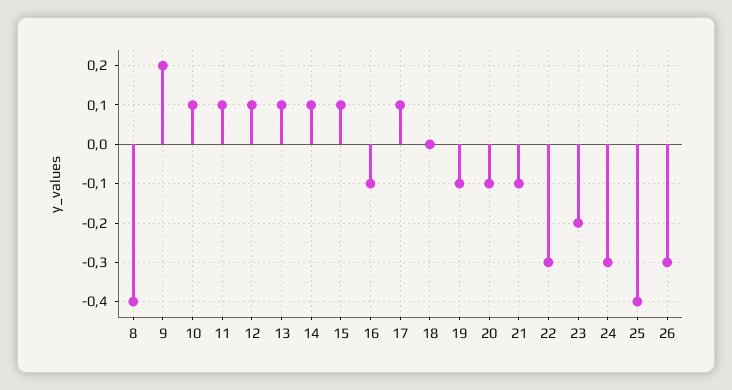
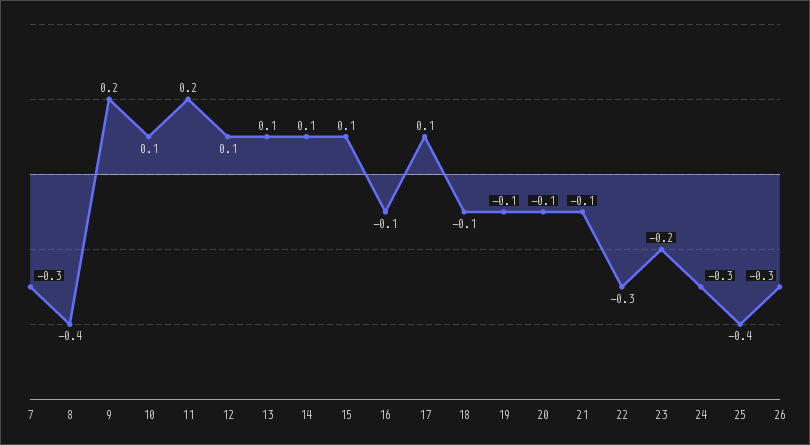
  {
    "8": -0.4,
    "9": 0.2,
    "10": 0.1,
-   "11": 0.1,
+   "11": 0.2,
    "12": 0.1,
    "13": 0.1,
    "14": 0.1,
    "15": 0.1,
    "16": -0.1,
    "17": 0.1,
-   "18": 0,
+   "18": -0.1,
    "19": -0.1,
    "20": -0.1,
    "21": -0.1,
    "22": -0.3,
    "23": -0.2,
    "24": -0.3,
    "25": -0.4,
-   "26": -0.3
+   "26": -0.3,
+   "7": -0.3
  }

